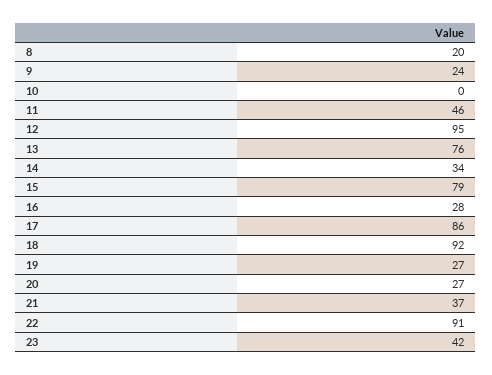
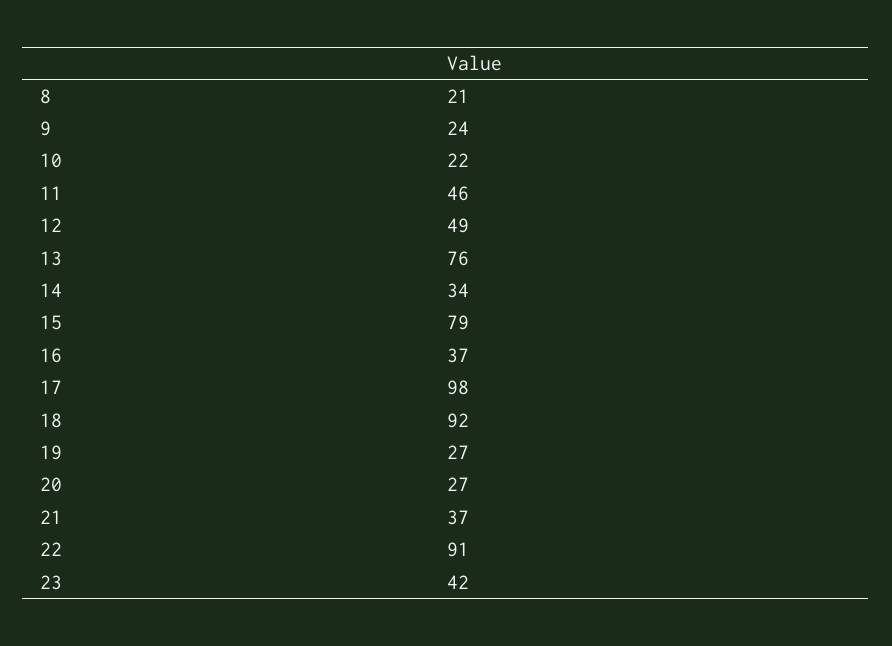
  {
-   "8": 20,
+   "8": 21,
    "9": 24,
-   "10": 0,
+   "10": 22,
    "11": 46,
-   "12": 95,
+   "12": 49,
    "13": 76,
    "14": 34,
    "15": 79,
-   "16": 28,
+   "16": 37,
-   "17": 86,
+   "17": 98,
    "18": 92,
    "19": 27,
    "20": 27,
    "21": 37,
    "22": 91,
    "23": 42
  }

